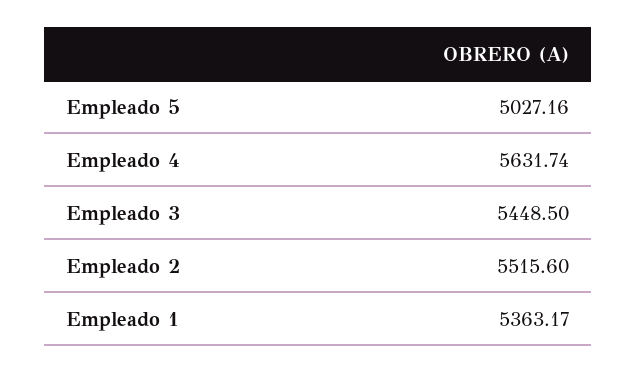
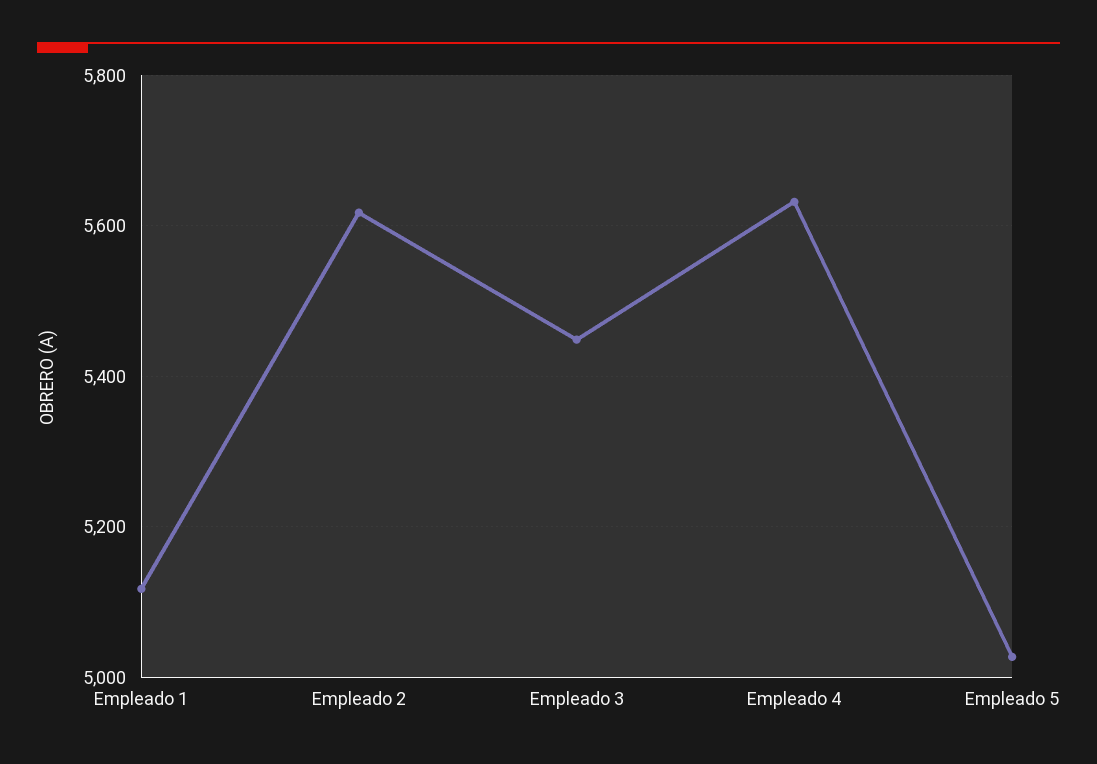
  {
    "Empleado 5": 5027.16,
    "Empleado 4": 5631.74,
    "Empleado 3": 5448.5,
-   "Empleado 2": 5515.6,
+   "Empleado 2": 5620,
-   "Empleado 1": 5363.17
+   "Empleado 1": 5120
  }

